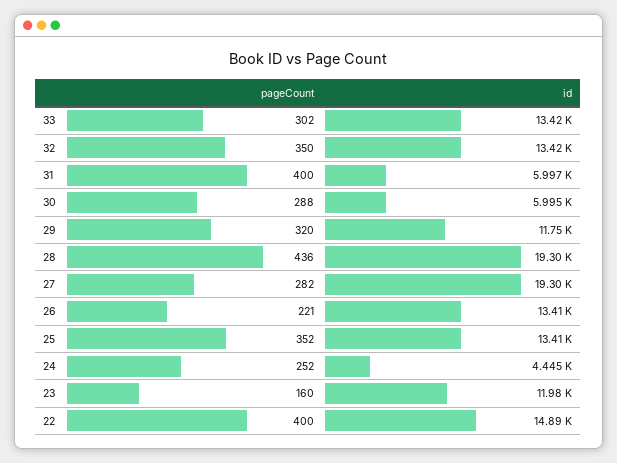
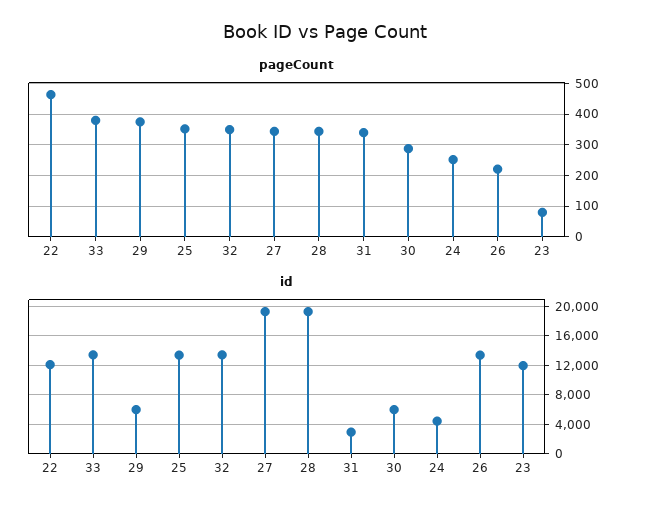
  {
    "pageCount": {
-     "33": 302,
+     "33": 380,
      "32": 350,
-     "31": 400,
+     "31": 340,
      "30": 288,
-     "29": 320,
+     "29": 380,
-     "28": 436,
+     "28": 340,
-     "27": 282,
+     "27": 340,
      "26": 221,
      "25": 352,
      "24": 252,
-     "23": 160,
+     "23": 80,
-     "22": 400
+     "22": 460
    },
    "id": {
      "33": 13420,
      "32": 13420,
-     "31": 5997,
+     "31": 3000,
      "30": 5995,
-     "29": 11750,
+     "29": 6000,
      "28": 19300,
      "27": 19300,
      "26": 13410,
      "25": 13410,
      "24": 4445,
      "23": 11980,
-     "22": 14890
+     "22": 12000
    }
  }

